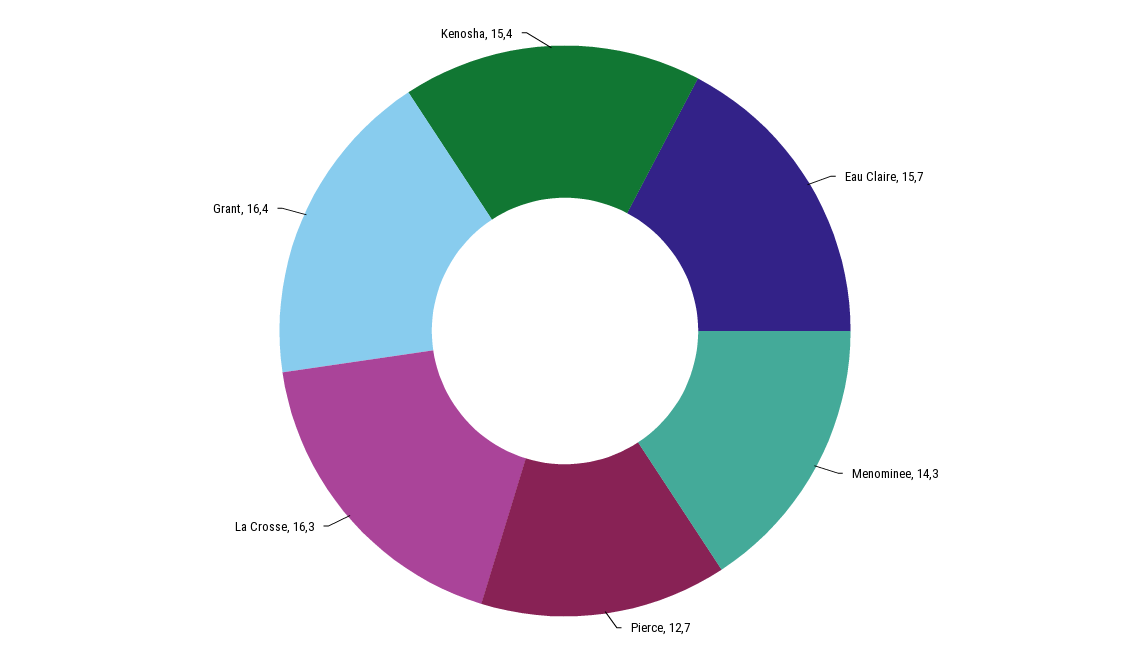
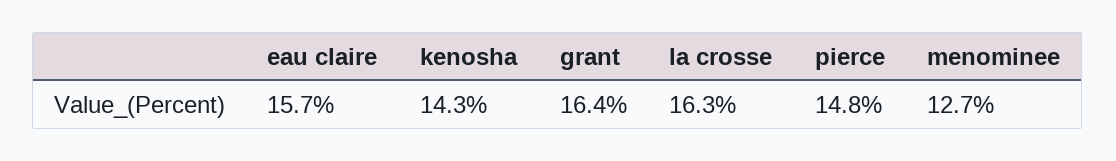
  {
    "Eau Claire": 15.7,
-   "Menominee": 14.3,
+   "Menominee": 12.7,
-   "Pierce": 12.7,
+   "Pierce": 14.8,
    "La Crosse": 16.3,
    "Grant": 16.4,
-   "Kenosha": 15.4
+   "Kenosha": 14.3
  }

